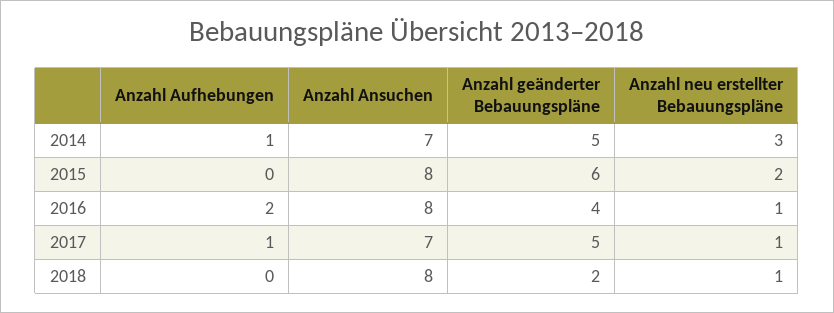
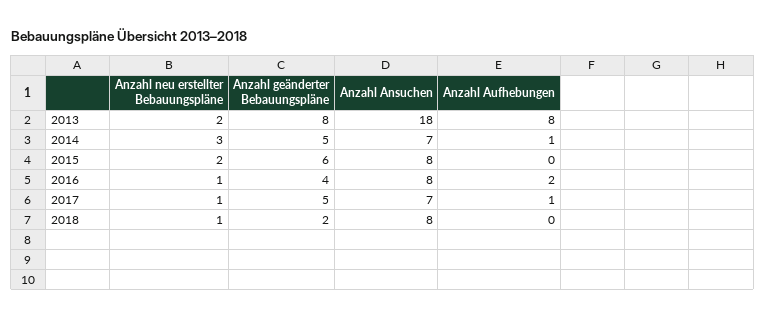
  {
    "Anzahl Aufhebungen": {
      "2014": 1,
      "2015": 0,
      "2016": 2,
      "2017": 1,
-     "2018": 0
+     "2018": 0,
+     "2013": 8
    },
    "Anzahl Ansuchen": {
      "2014": 7,
      "2015": 8,
      "2016": 8,
      "2017": 7,
-     "2018": 8
+     "2018": 8,
+     "2013": 18
    },
    "Anzahl geänderter Bebauungspläne": {
      "2014": 5,
      "2015": 6,
      "2016": 4,
      "2017": 5,
-     "2018": 2
+     "2018": 2,
+     "2013": 8
    },
    "Anzahl neu erstellter Bebauungspläne": {
      "2014": 3,
      "2015": 2,
      "2016": 1,
      "2017": 1,
-     "2018": 1
+     "2018": 1,
+     "2013": 2
    }
  }

